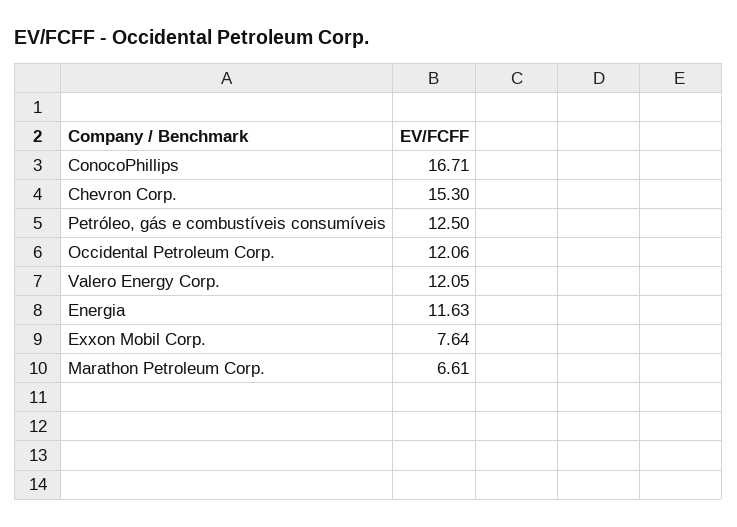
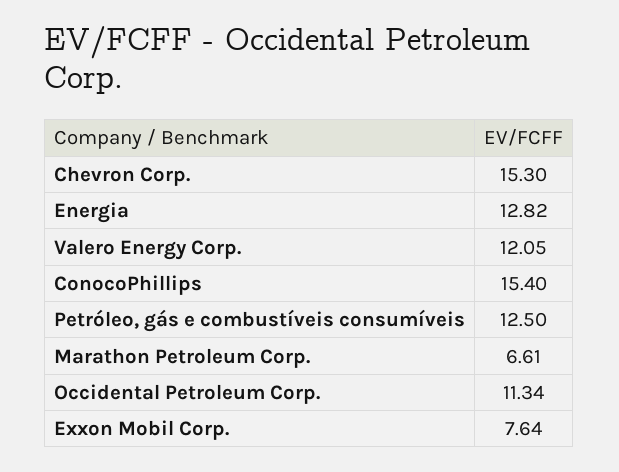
  {
-   "ConocoPhillips": 16.71,
+   "ConocoPhillips": 15.4,
    "Chevron Corp.": 15.3,
    "Petróleo, gás e combustíveis consumíveis": 12.5,
-   "Occidental Petroleum Corp.": 12.06,
+   "Occidental Petroleum Corp.": 11.34,
    "Valero Energy Corp.": 12.05,
-   "Energia": 11.63,
+   "Energia": 12.82,
    "Exxon Mobil Corp.": 7.64,
    "Marathon Petroleum Corp.": 6.61
  }

